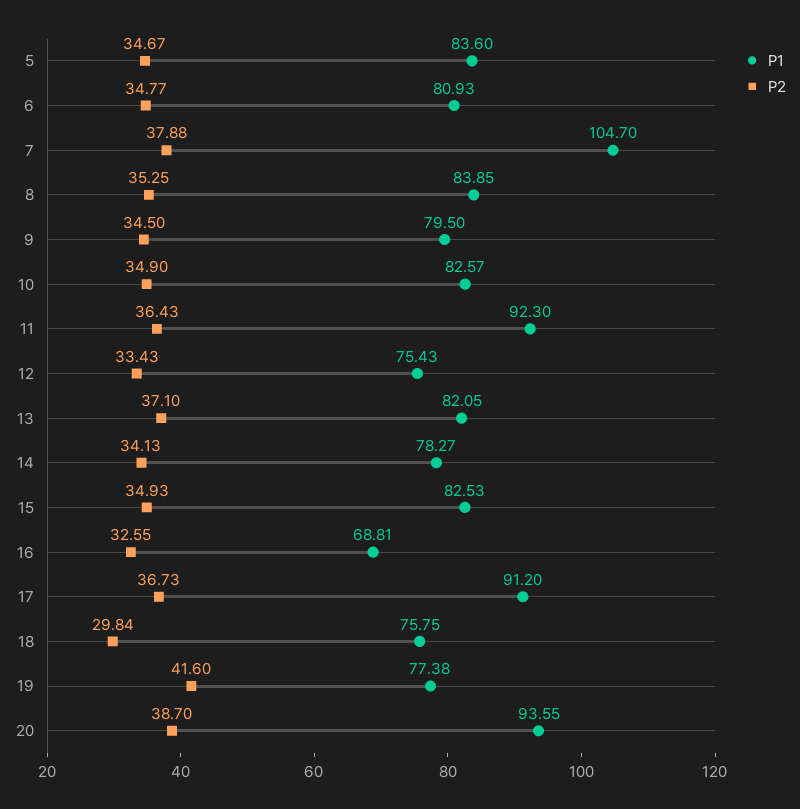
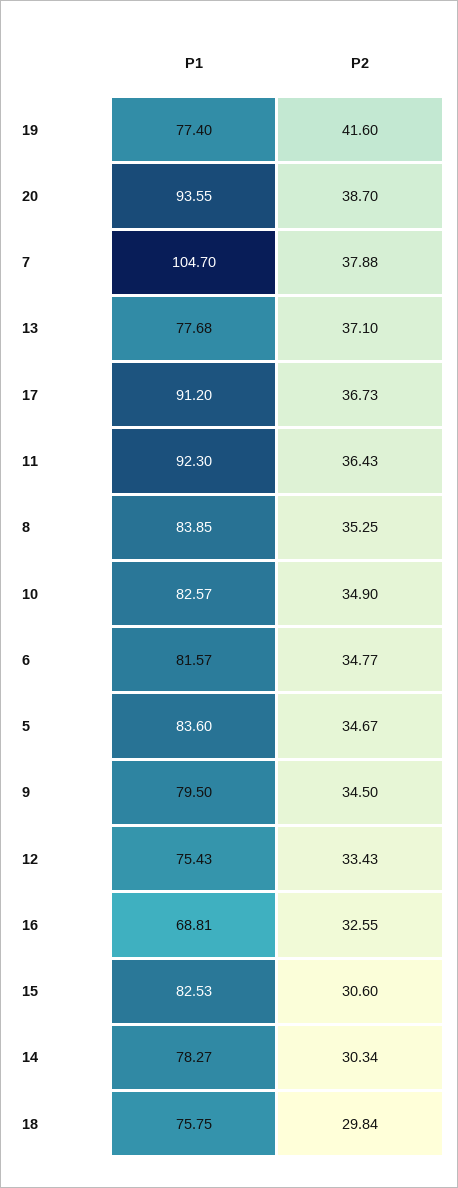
  {
    "P1": {
      "5": 83.6,
-     "6": 80.93,
+     "6": 81.57,
      "7": 104.7,
      "8": 83.85,
      "9": 79.5,
      "10": 82.57,
      "11": 92.3,
      "12": 75.43,
-     "13": 82.05,
+     "13": 77.68,
      "14": 78.27,
      "15": 82.53,
      "16": 68.81,
      "17": 91.2,
      "18": 75.75,
-     "19": 77.38,
+     "19": 77.4,
      "20": 93.55
    },
    "P2": {
      "5": 34.67,
      "6": 34.77,
      "7": 37.88,
      "8": 35.25,
      "9": 34.5,
      "10": 34.9,
      "11": 36.43,
      "12": 33.43,
      "13": 37.1,
-     "14": 34.13,
+     "14": 30.34,
-     "15": 34.93,
+     "15": 30.6,
      "16": 32.55,
      "17": 36.73,
      "18": 29.84,
      "19": 41.6,
      "20": 38.7
    }
  }

